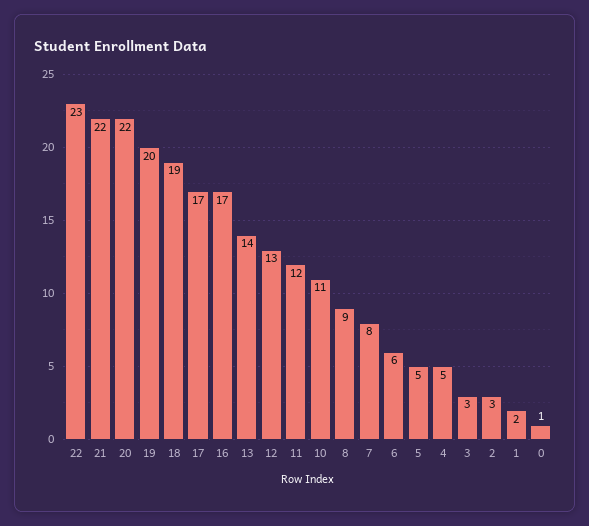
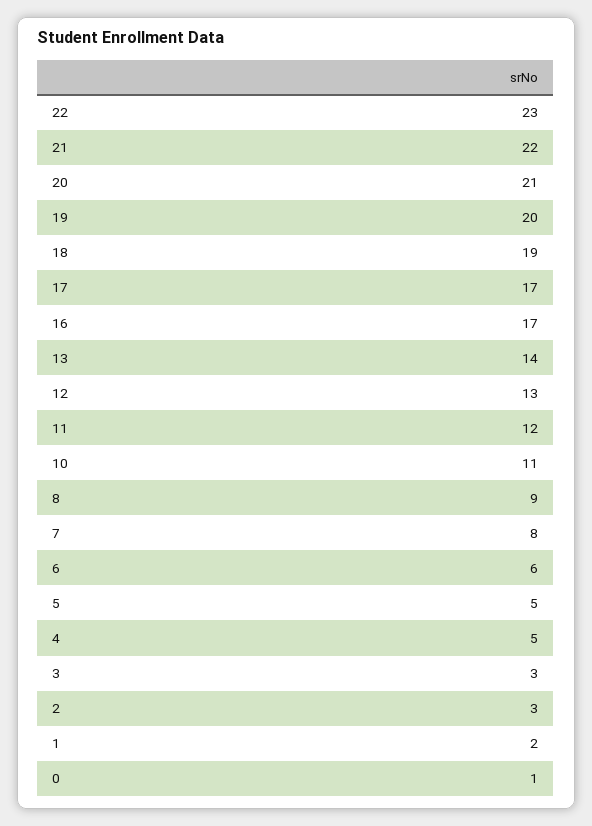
  {
    "22": 23,
    "21": 22,
-   "20": 22,
+   "20": 21,
    "19": 20,
    "18": 19,
    "17": 17,
    "16": 17,
    "13": 14,
    "12": 13,
    "11": 12,
    "10": 11,
    "8": 9,
    "7": 8,
    "6": 6,
    "5": 5,
    "4": 5,
    "3": 3,
    "2": 3,
    "1": 2,
    "0": 1
  }

